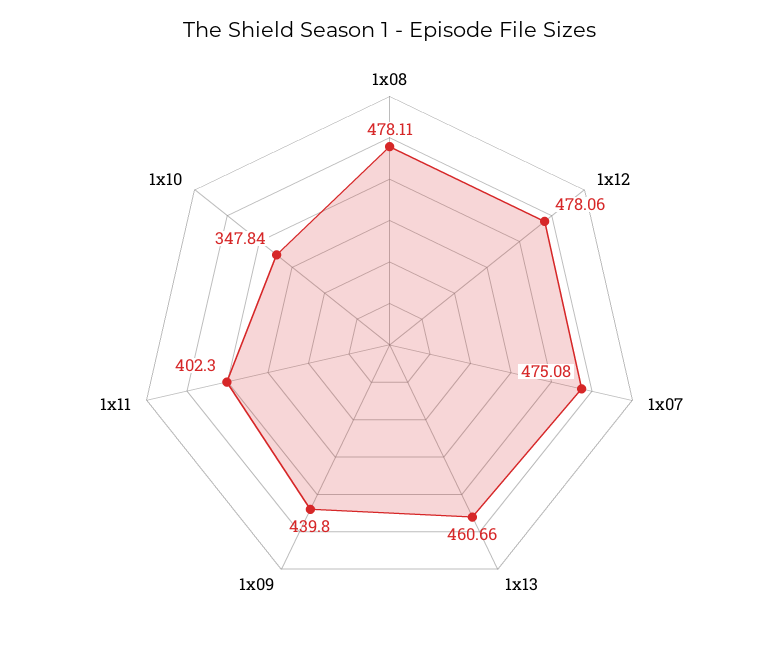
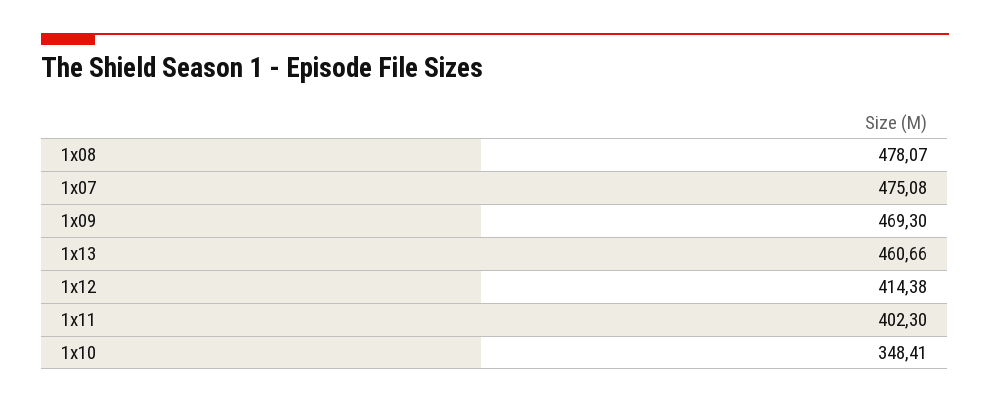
  {
-   "1x08": 478.11,
+   "1x08": 478.07,
-   "1x12": 478.06,
+   "1x12": 414.38,
    "1x07": 475.08,
    "1x13": 460.66,
-   "1x09": 439.8,
+   "1x09": 469.3,
    "1x11": 402.3,
-   "1x10": 347.84
+   "1x10": 348.41
  }

